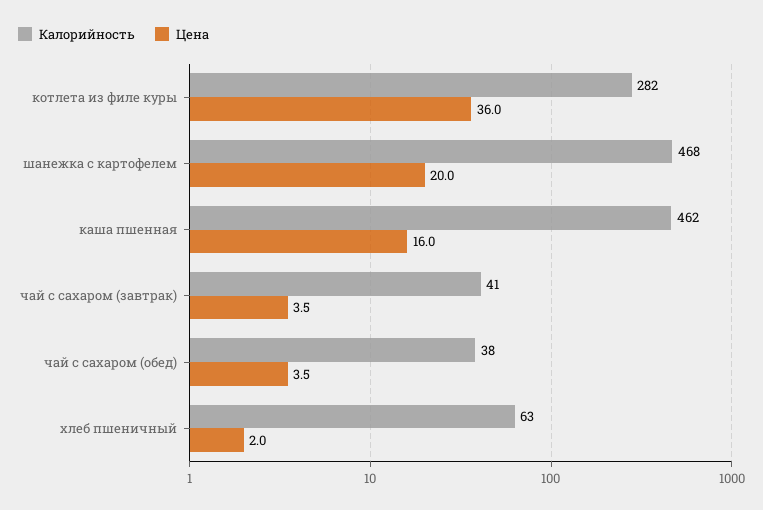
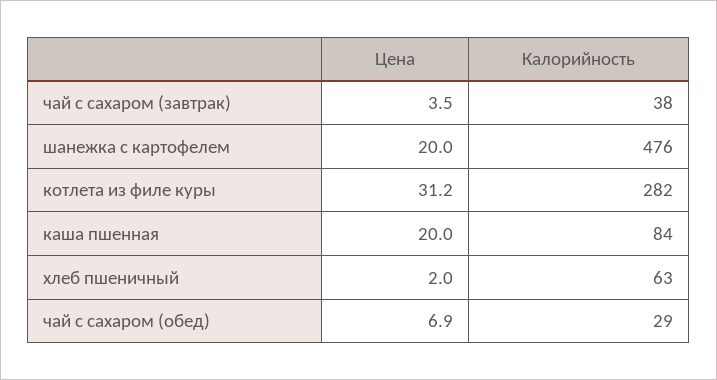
  {
    "Калорийность": {
      "котлета из филе куры": 282,
-     "шанежка с картофелем": 468,
+     "шанежка с картофелем": 476,
-     "каша пшенная": 462,
+     "каша пшенная": 84,
-     "чай с сахаром (завтрак)": 41,
+     "чай с сахаром (завтрак)": 38,
-     "чай с сахаром (обед)": 38,
+     "чай с сахаром (обед)": 29,
      "хлеб пшеничный": 63
    },
    "Цена": {
-     "котлета из филе куры": 36,
+     "котлета из филе куры": 31.2,
      "шанежка с картофелем": 20,
-     "каша пшенная": 16,
+     "каша пшенная": 20,
      "чай с сахаром (завтрак)": 3.5,
-     "чай с сахаром (обед)": 3.5,
+     "чай с сахаром (обед)": 6.9,
      "хлеб пшеничный": 2
    }
  }

